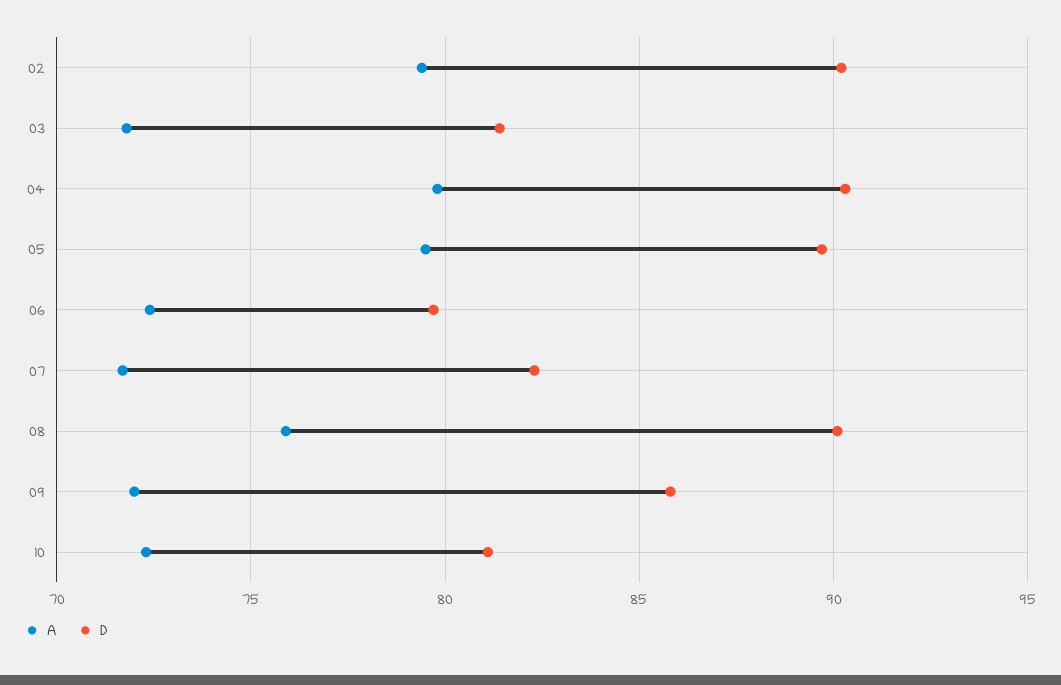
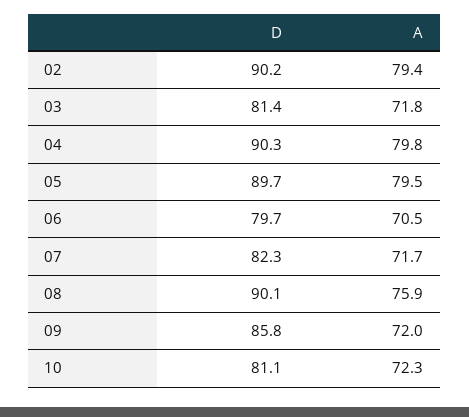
  {
    "A": {
      "02": 79.4,
      "03": 71.8,
      "04": 79.8,
      "05": 79.5,
-     "06": 72.5,
+     "06": 70.5,
      "07": 71.7,
      "08": 75.9,
      "09": 72,
      "10": 72.3
    },
    "D": {
      "02": 90.2,
      "03": 81.4,
      "04": 90.3,
      "05": 89.7,
      "06": 79.7,
      "07": 82.3,
      "08": 90.1,
      "09": 85.8,
      "10": 81.1
    }
  }

